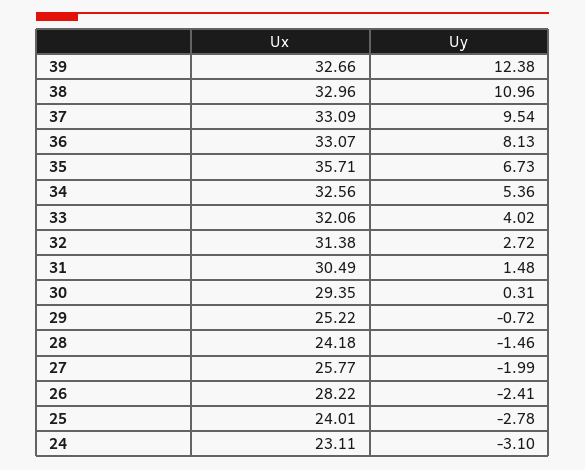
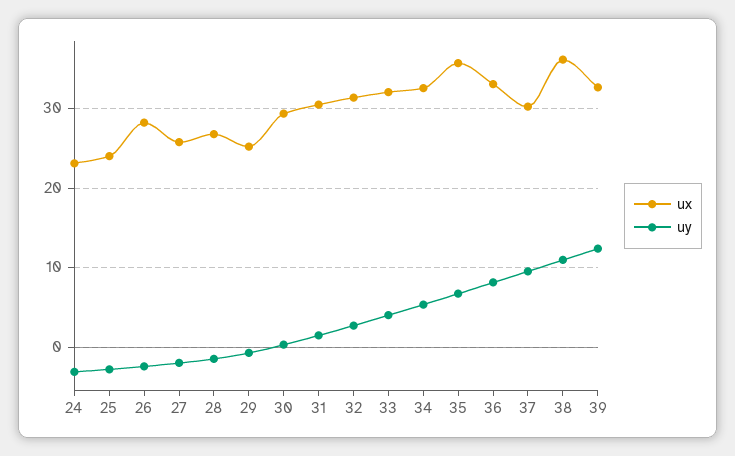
  {
    "Ux": {
      "39": 32.66,
-     "38": 32.96,
+     "38": 36,
-     "37": 33.09,
+     "37": 30,
      "36": 33.07,
      "35": 35.71,
      "34": 32.56,
      "33": 32.06,
      "32": 31.38,
      "31": 30.49,
      "30": 29.35,
      "29": 25.22,
-     "28": 24.18,
+     "28": 27,
      "27": 25.77,
      "26": 28.22,
      "25": 24.01,
      "24": 23.11
    },
    "Uy": {
      "39": 12.38,
      "38": 10.96,
      "37": 9.54,
      "36": 8.13,
      "35": 6.73,
      "34": 5.36,
      "33": 4.02,
      "32": 2.72,
      "31": 1.48,
      "30": 0.31,
      "29": -0.72,
      "28": -1.46,
      "27": -1.99,
      "26": -2.41,
      "25": -2.78,
      "24": -3.1
    }
  }

